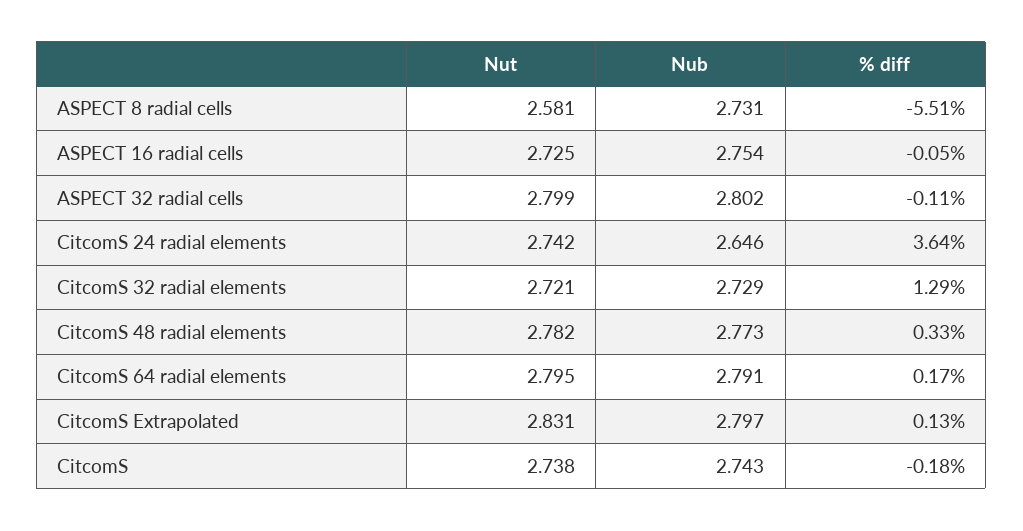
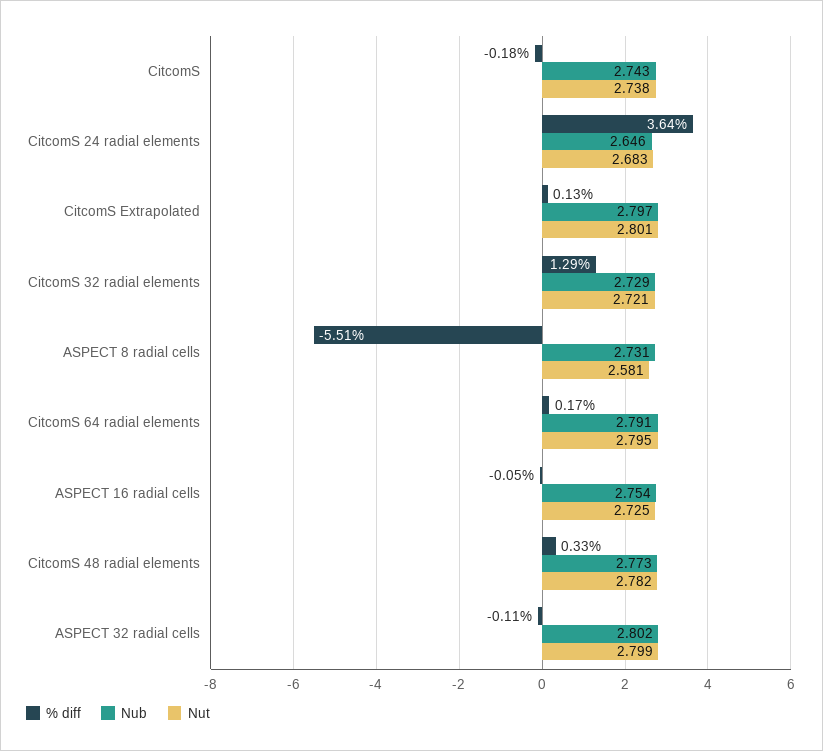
  {
    "Nut": {
      "ASPECT 8 radial cells": 2.581,
      "ASPECT 16 radial cells": 2.725,
      "ASPECT 32 radial cells": 2.799,
-     "CitcomS 24 radial elements": 2.742,
+     "CitcomS 24 radial elements": 2.683,
      "CitcomS 32 radial elements": 2.721,
      "CitcomS 48 radial elements": 2.782,
      "CitcomS 64 radial elements": 2.795,
-     "CitcomS Extrapolated": 2.831,
+     "CitcomS Extrapolated": 2.801,
      "CitcomS": 2.738
    },
    "Nub": {
      "ASPECT 8 radial cells": 2.731,
      "ASPECT 16 radial cells": 2.754,
      "ASPECT 32 radial cells": 2.802,
      "CitcomS 24 radial elements": 2.646,
      "CitcomS 32 radial elements": 2.729,
      "CitcomS 48 radial elements": 2.773,
      "CitcomS 64 radial elements": 2.791,
      "CitcomS Extrapolated": 2.797,
      "CitcomS": 2.743
    },
    "% diff": {
      "ASPECT 8 radial cells": -5.51,
      "ASPECT 16 radial cells": -0.05,
      "ASPECT 32 radial cells": -0.11,
      "CitcomS 24 radial elements": 3.64,
      "CitcomS 32 radial elements": 1.29,
      "CitcomS 48 radial elements": 0.33,
      "CitcomS 64 radial elements": 0.17,
      "CitcomS Extrapolated": 0.13,
      "CitcomS": -0.18
    }
  }

